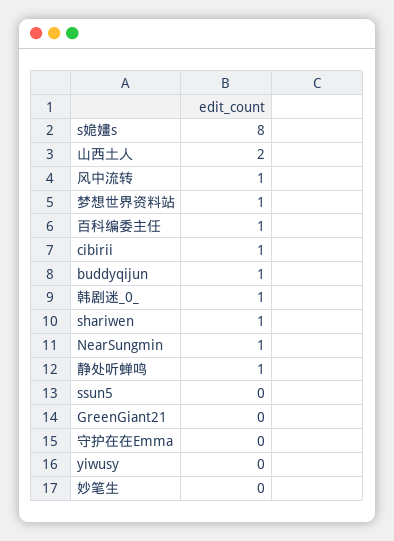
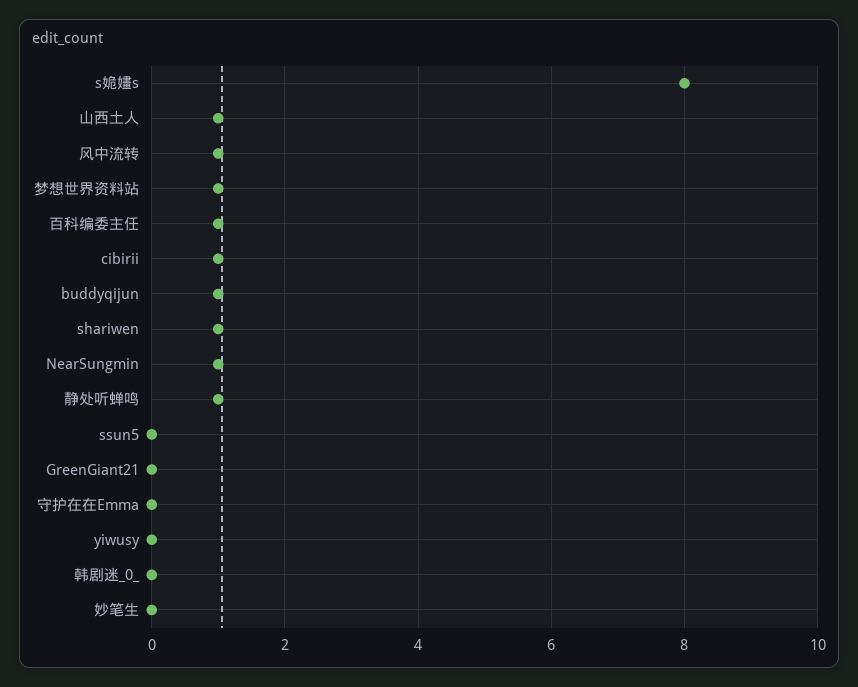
  {
    "s姽嫿s": 8,
-   "山西土人": 2,
+   "山西土人": 1,
    "风中流转": 1,
    "梦想世界资料站": 1,
    "百科编委主任": 1,
    "cibirii": 1,
    "buddyqijun": 1,
-   "韩剧迷_0_": 1,
+   "韩剧迷_0_": 0,
    "shariwen": 1,
    "NearSungmin": 1,
    "静处听蝉鸣": 1,
    "ssun5": 0,
    "GreenGiant21": 0,
    "守护在在Emma": 0,
    "yiwusy": 0,
    "妙笔生": 0
  }

